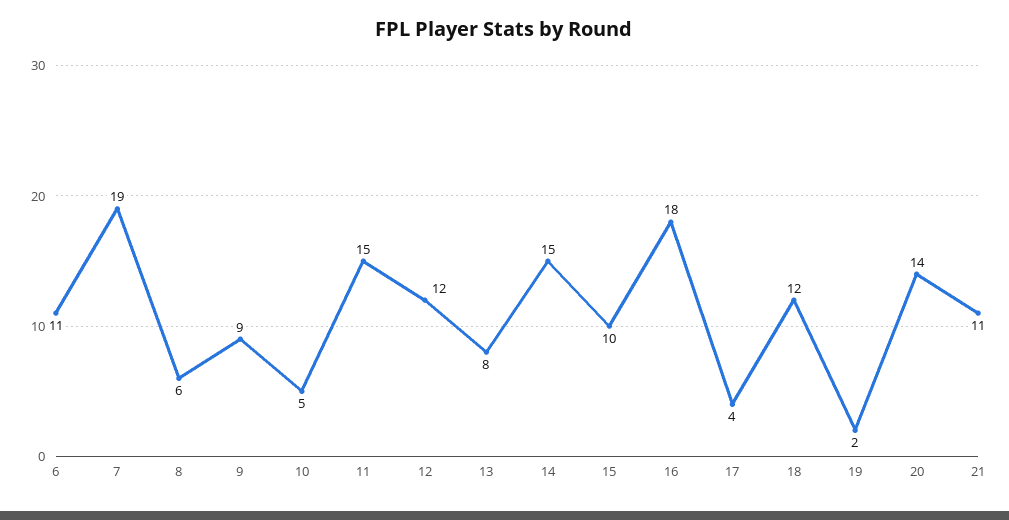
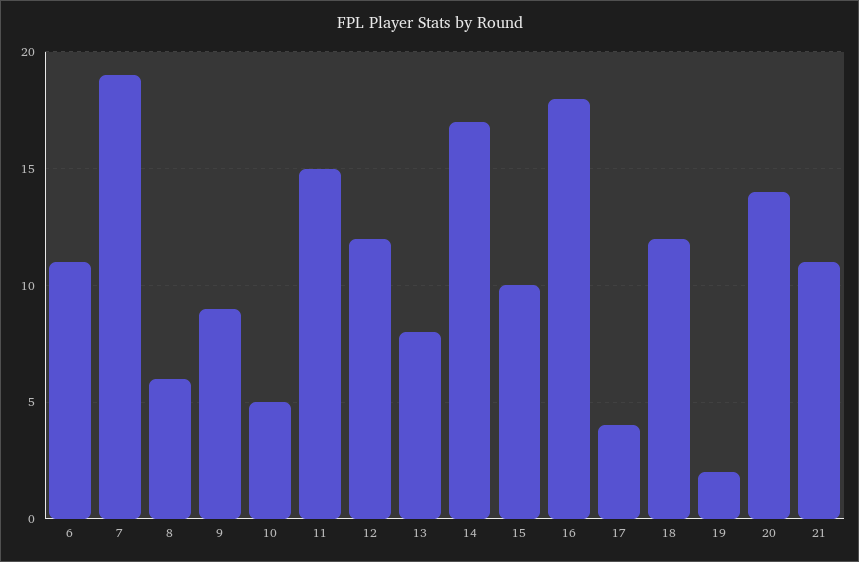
  {
    "6": 11,
    "7": 19,
    "8": 6,
    "9": 9,
    "10": 5,
    "11": 15,
    "12": 12,
    "13": 8,
-   "14": 15,
+   "14": 17,
    "15": 10,
    "16": 18,
    "17": 4,
    "18": 12,
    "19": 2,
    "20": 14,
    "21": 11
  }

